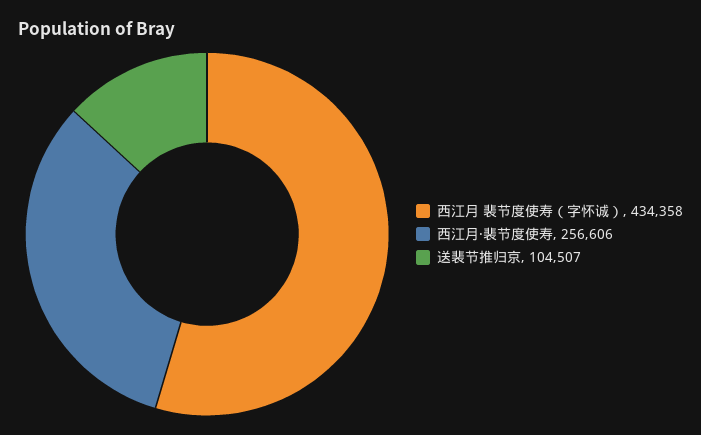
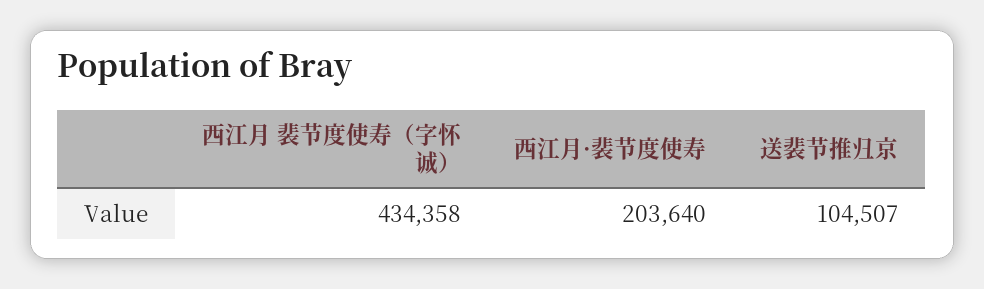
  {
    "西江月 裴节度使寿（字怀诚）": 434358,
-   "西江月·裴节度使寿": 256606,
+   "西江月·裴节度使寿": 203640,
    "送裴节推归京": 104507
  }

